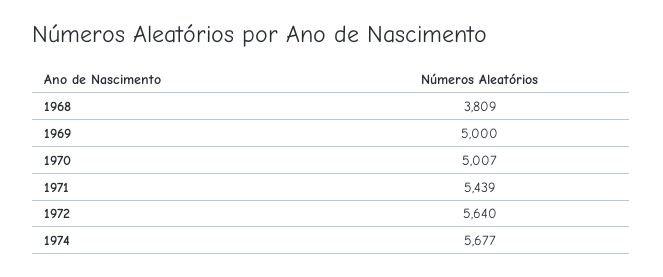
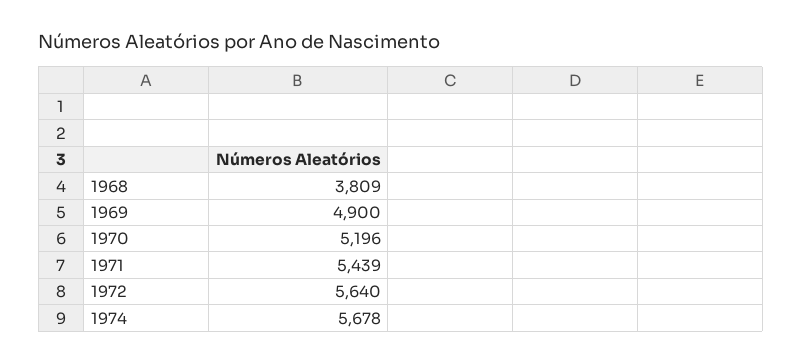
  {
    "1968": 3809,
-   "1969": 5000,
+   "1969": 4900,
-   "1970": 5007,
+   "1970": 5196,
    "1971": 5439,
    "1972": 5640,
-   "1974": 5677
+   "1974": 5678
  }

